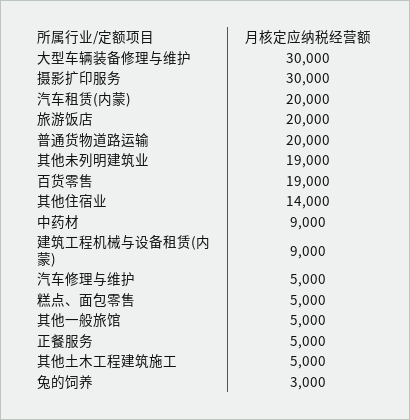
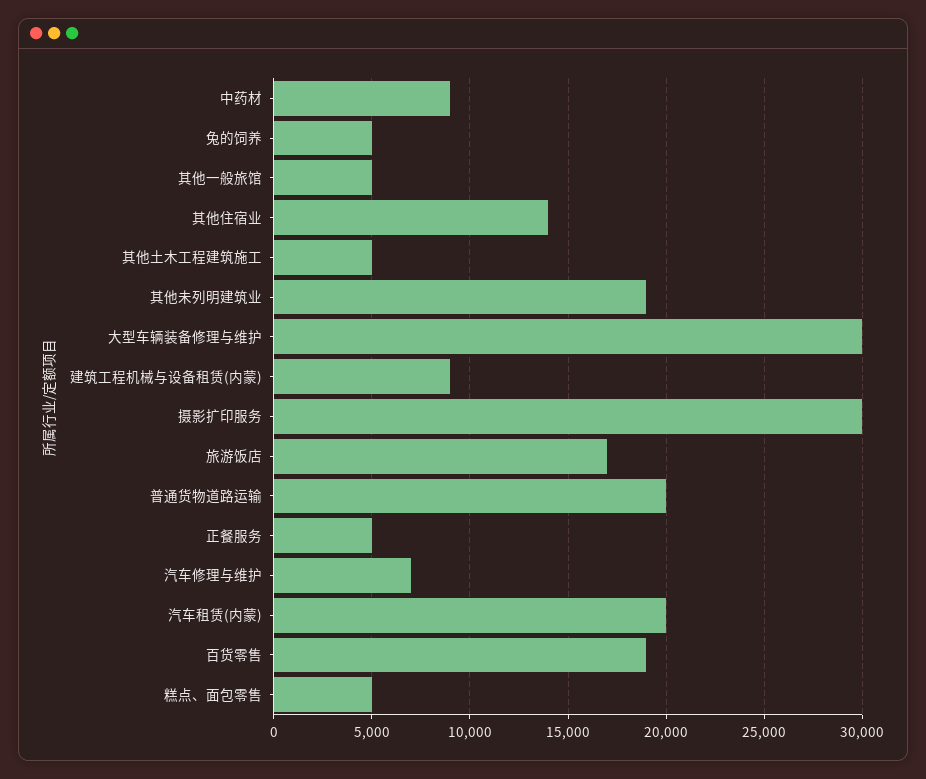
  {
    "大型车辆装备修理与维护": 30000,
    "摄影扩印服务": 30000,
    "汽车租赁(内蒙)": 20000,
-   "旅游饭店": 20000,
+   "旅游饭店": 17000,
    "普通货物道路运输": 20000,
    "其他未列明建筑业": 19000,
    "百货零售": 19000,
    "其他住宿业": 14000,
    "中药材": 9000,
    "建筑工程机械与设备租赁(内蒙)": 9000,
-   "汽车修理与维护": 5000,
+   "汽车修理与维护": 7000,
    "糕点、面包零售": 5000,
    "其他一般旅馆": 5000,
    "正餐服务": 5000,
    "其他土木工程建筑施工": 5000,
-   "兔的饲养": 3000
+   "兔的饲养": 5000
  }

